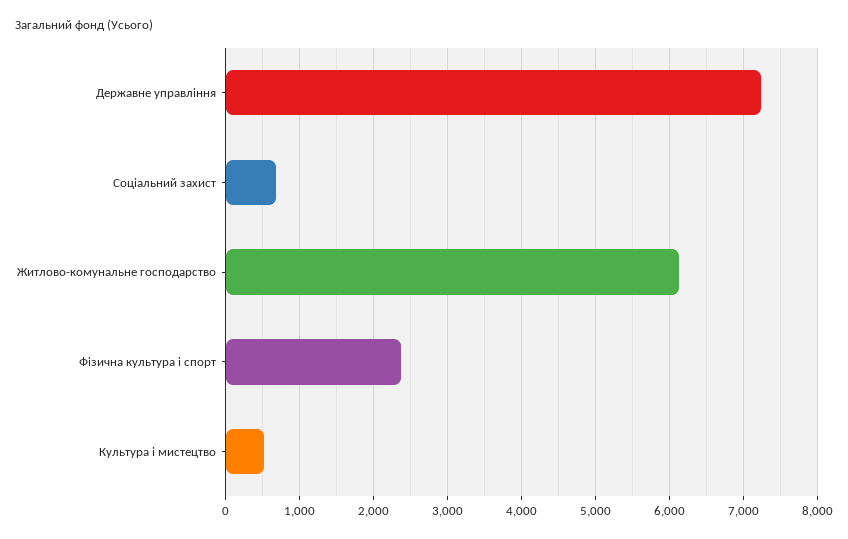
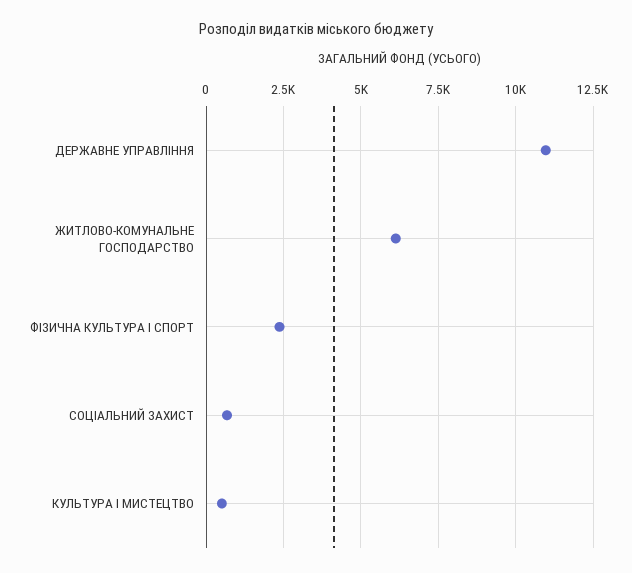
  {
-   "Державне управління": 7200,
+   "Державне управління": 11000,
    "Соціальний захист": 700,
    "Житлово-комунальне господарство": 6100,
    "Фізична культура і спорт": 2400,
    "Культура і мистецтво": 500
  }

